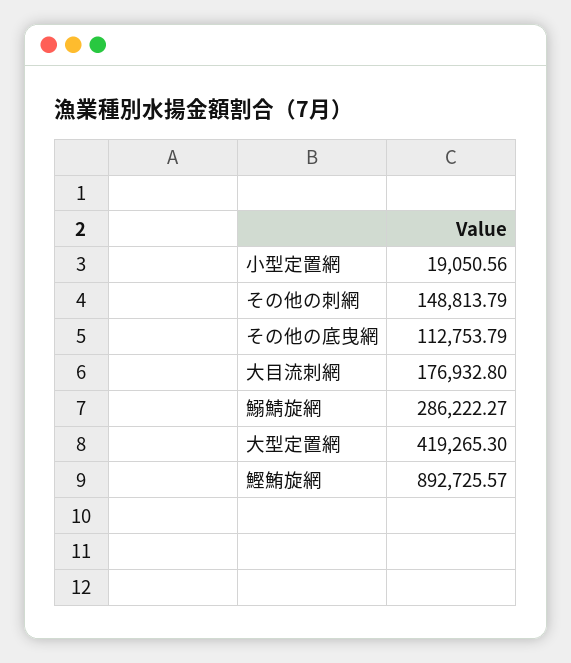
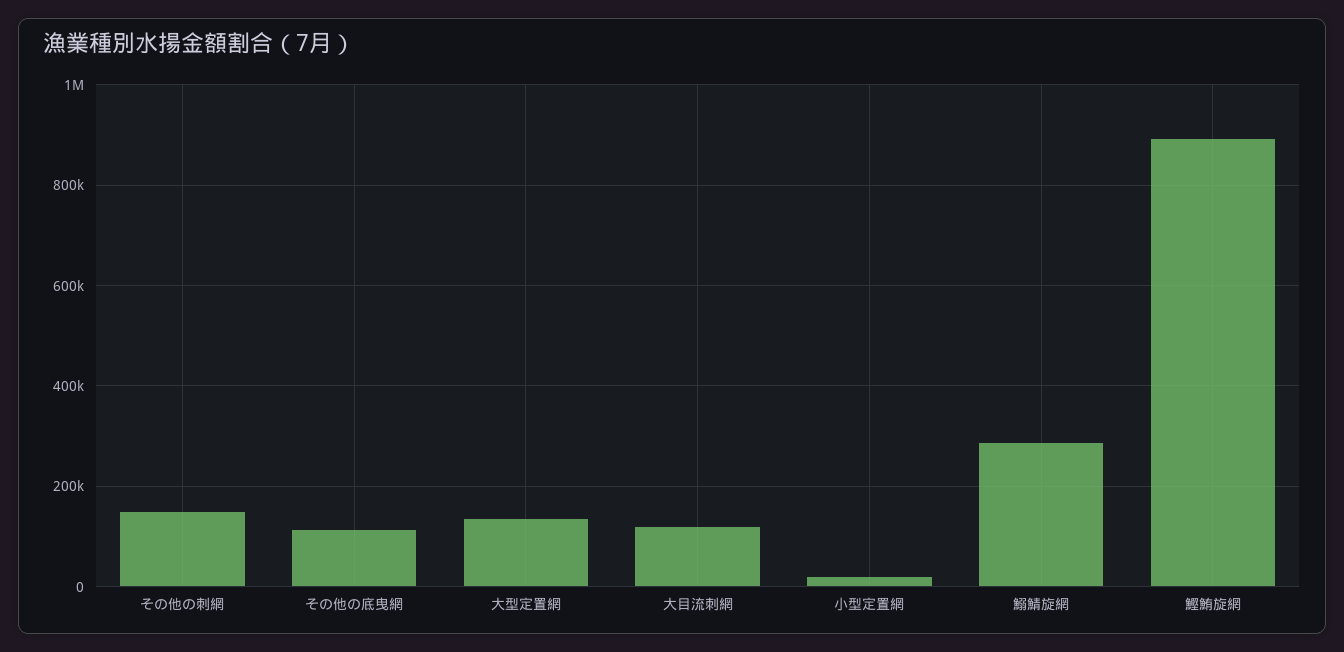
  {
    "小型定置網": 19050.56,
    "その他の刺網": 148813.79,
    "その他の底曳網": 112753.79,
-   "大目流刺網": 176932.8,
+   "大目流刺網": 120000,
    "鰯鯖旋網": 286222.27,
-   "大型定置網": 419265.3,
+   "大型定置網": 140000,
    "鰹鮪旋網": 892725.57
  }

